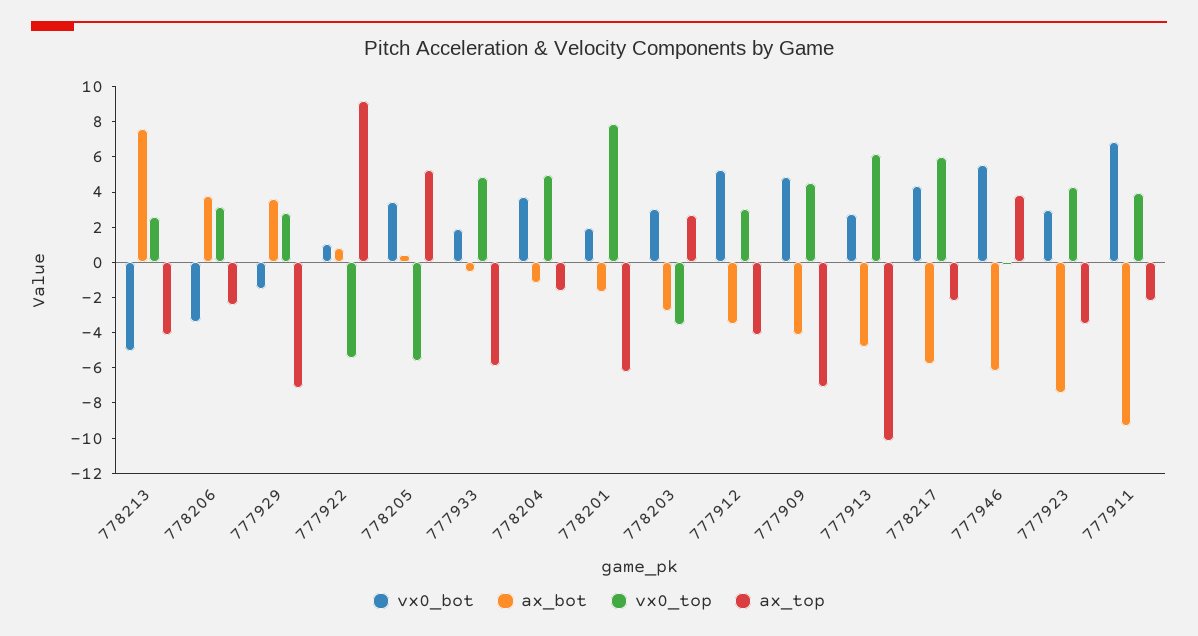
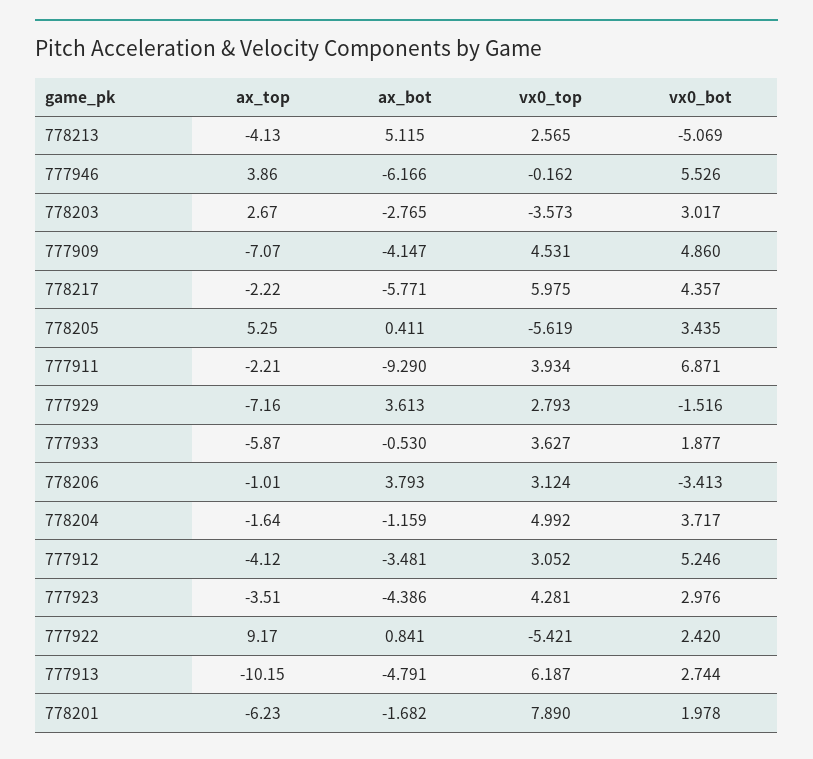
  {
    "vx0_bot": {
      "778213": -5.069,
      "778206": -3.413,
      "777929": -1.516,
-     "777922": 1,
+     "777922": 2.42,
      "778205": 3.435,
      "777933": 1.877,
      "778204": 3.717,
      "778201": 1.978,
      "778203": 3.017,
      "777912": 5.246,
      "777909": 4.86,
      "777913": 2.744,
      "778217": 4.357,
      "777946": 5.526,
      "777923": 2.976,
      "777911": 6.871
    },
    "ax_bot": {
-     "778213": 7.5,
+     "778213": 5.115,
      "778206": 3.793,
      "777929": 3.613,
      "777922": 0.841,
      "778205": 0.411,
      "777933": -0.53,
      "778204": -1.159,
      "778201": -1.682,
      "778203": -2.765,
      "777912": -3.481,
      "777909": -4.147,
      "777913": -4.791,
      "778217": -5.771,
      "777946": -6.166,
-     "777923": -7.5,
+     "777923": -4.386,
      "777911": -9.29
    },
    "vx0_top": {
      "778213": 2.565,
      "778206": 3.124,
      "777929": 2.793,
      "777922": -5.421,
      "778205": -5.619,
-     "777933": 5,
+     "777933": 3.627,
      "778204": 4.992,
      "778201": 7.89,
      "778203": -3.573,
      "777912": 3.052,
      "777909": 4.531,
      "777913": 6.187,
      "778217": 5.975,
      "777946": -0.162,
      "777923": 4.281,
      "777911": 3.934
    },
    "ax_top": {
      "778213": -4.13,
-     "778206": -2.5,
+     "778206": -1.01,
      "777929": -7.16,
      "777922": 9.17,
      "778205": 5.25,
      "777933": -5.87,
      "778204": -1.64,
      "778201": -6.23,
      "778203": 2.67,
      "777912": -4.12,
      "777909": -7.07,
      "777913": -10.15,
      "778217": -2.22,
      "777946": 3.86,
      "777923": -3.51,
      "777911": -2.21
    }
  }

